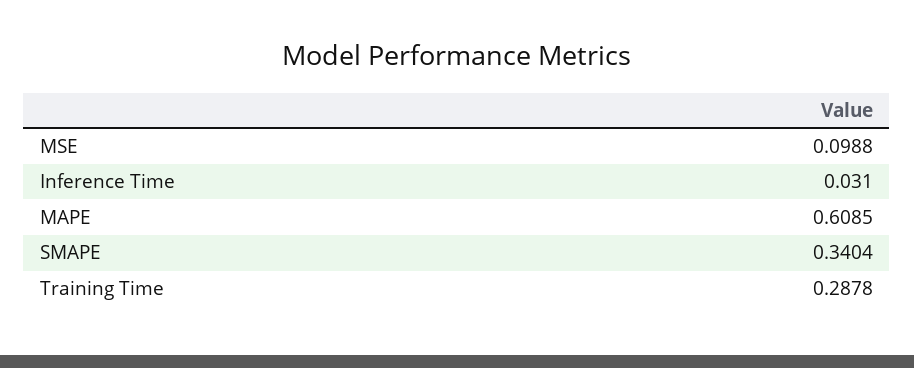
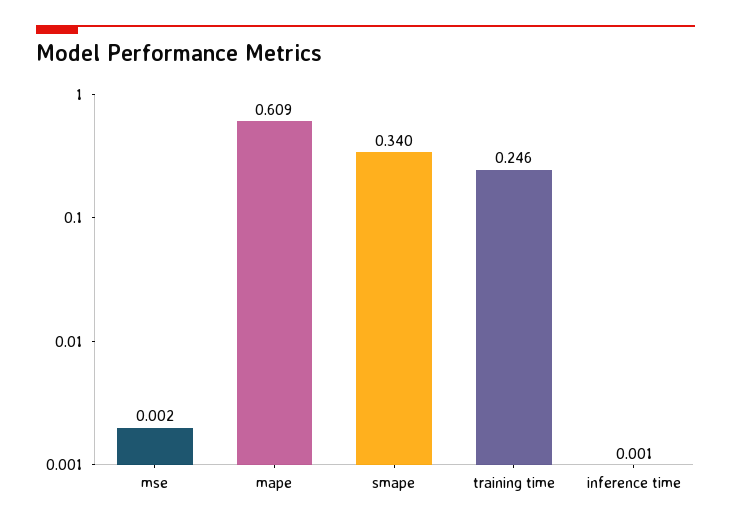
  {
-   "MSE": 0.0988,
+   "MSE": 0.002,
-   "Inference Time": 0.031,
+   "Inference Time": 0.001,
    "MAPE": 0.6085,
    "SMAPE": 0.3404,
-   "Training Time": 0.2878
+   "Training Time": 0.246
  }

